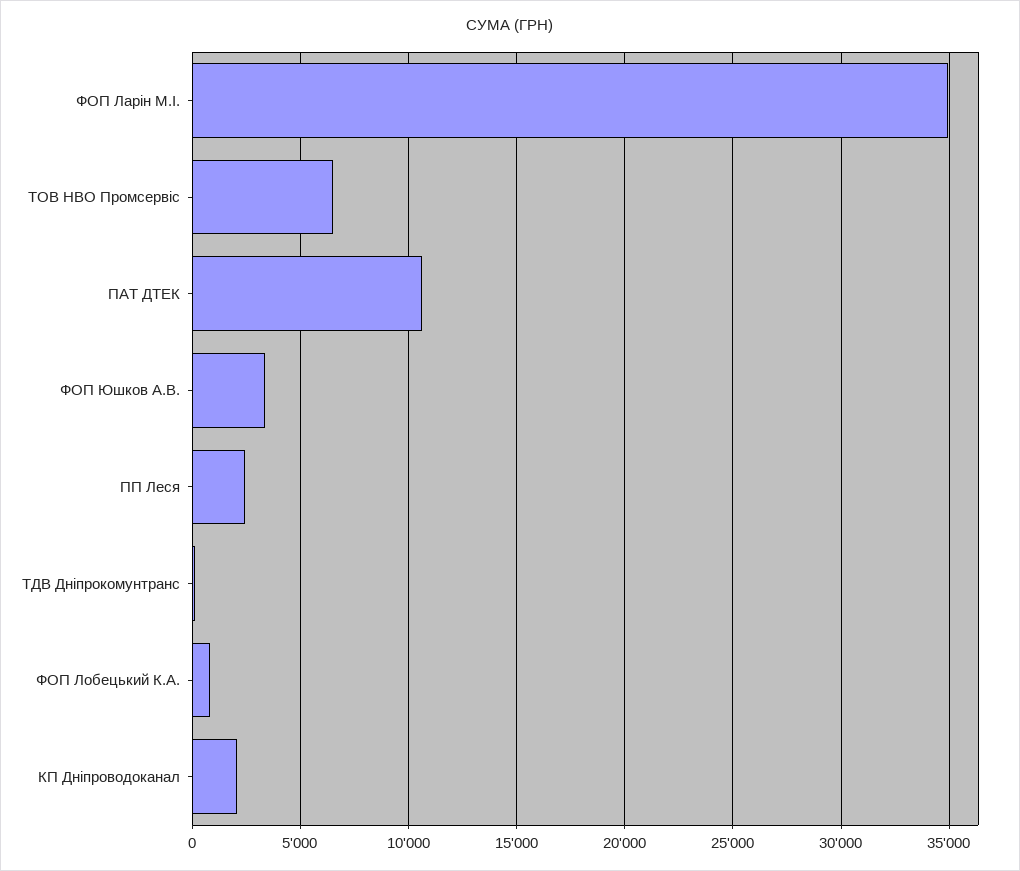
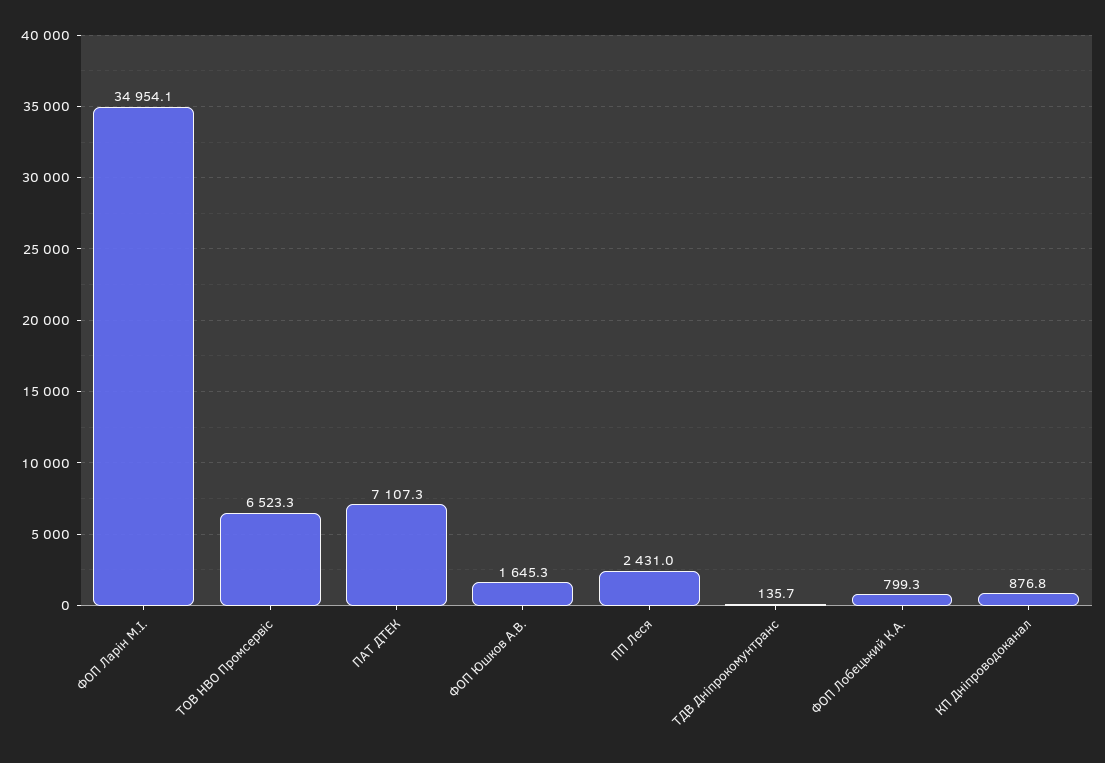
  {
    "ФОП Ларін М.І.": 34954.1,
    "ТОВ НВО Промсервіс": 6523.3,
-   "ПАТ ДТЕК": 10500,
+   "ПАТ ДТЕК": 7107.3,
-   "ФОП Юшков А.В.": 3500,
+   "ФОП Юшков А.В.": 1645.3,
    "ПП Леся": 2431,
    "ТДВ Дніпрокомунтранс": 135.7,
    "ФОП Лобецький К.А.": 799.3,
-   "КП Дніпроводоканал": 2000
+   "КП Дніпроводоканал": 876.8
  }

